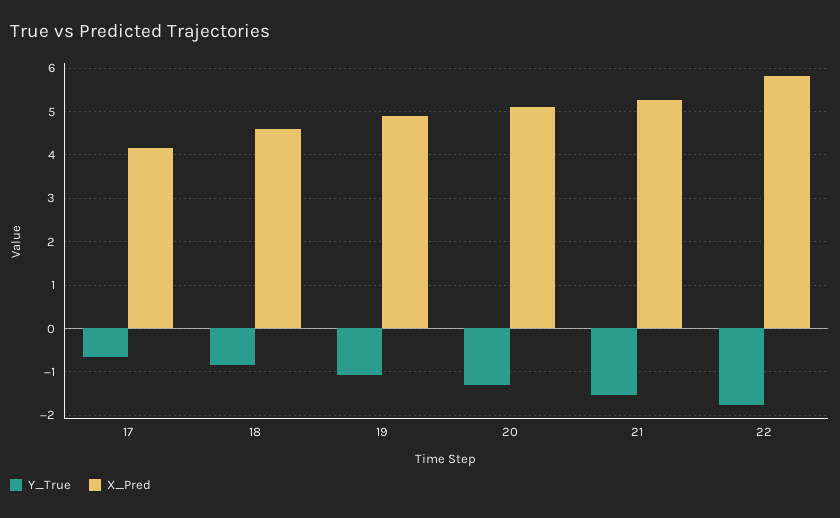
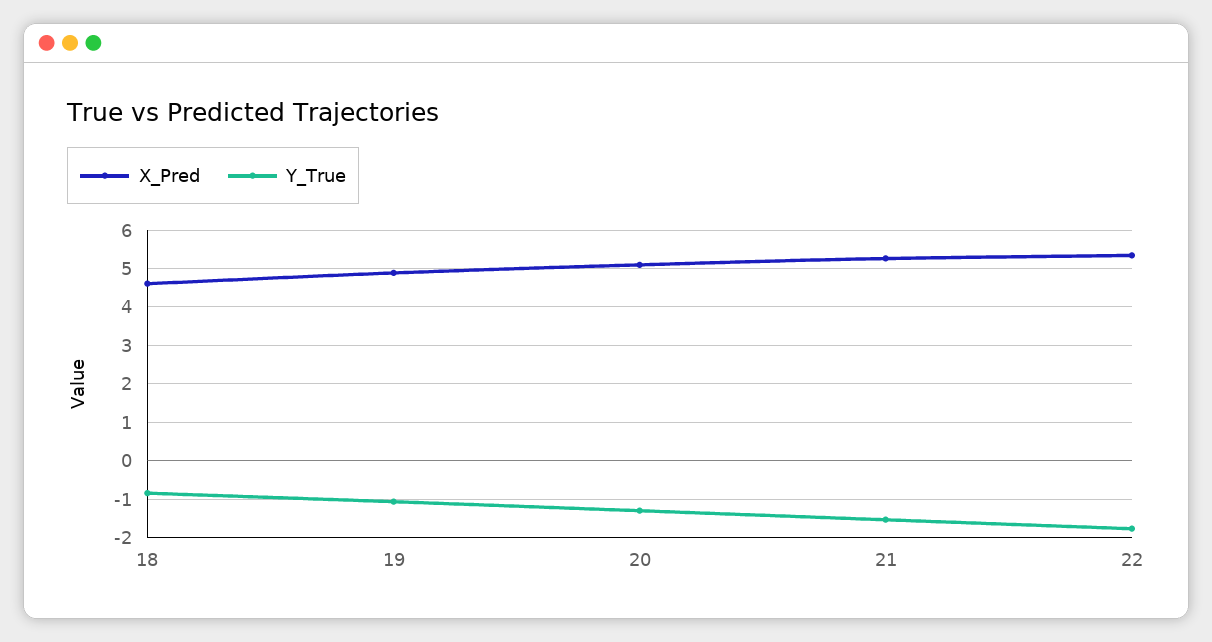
  {
    "Y_True": {
-     "17": -0.6,
      "18": -0.8,
      "19": -1,
      "20": -1.4,
      "21": -1.6,
      "22": -1.8
    },
    "X_Pred": {
-     "17": 4.2,
      "18": 4.6,
      "19": 4.8,
      "20": 5,
      "21": 5.2,
-     "22": 5.8
+     "22": 5.4
    }
  }

